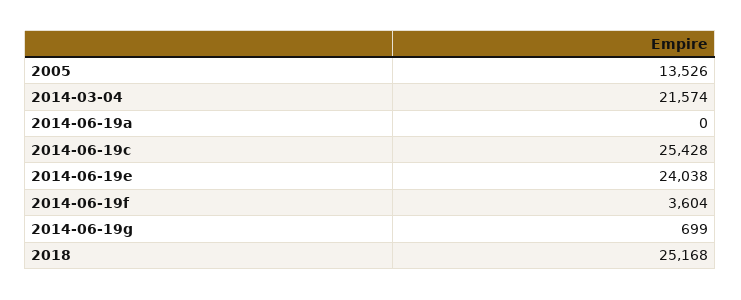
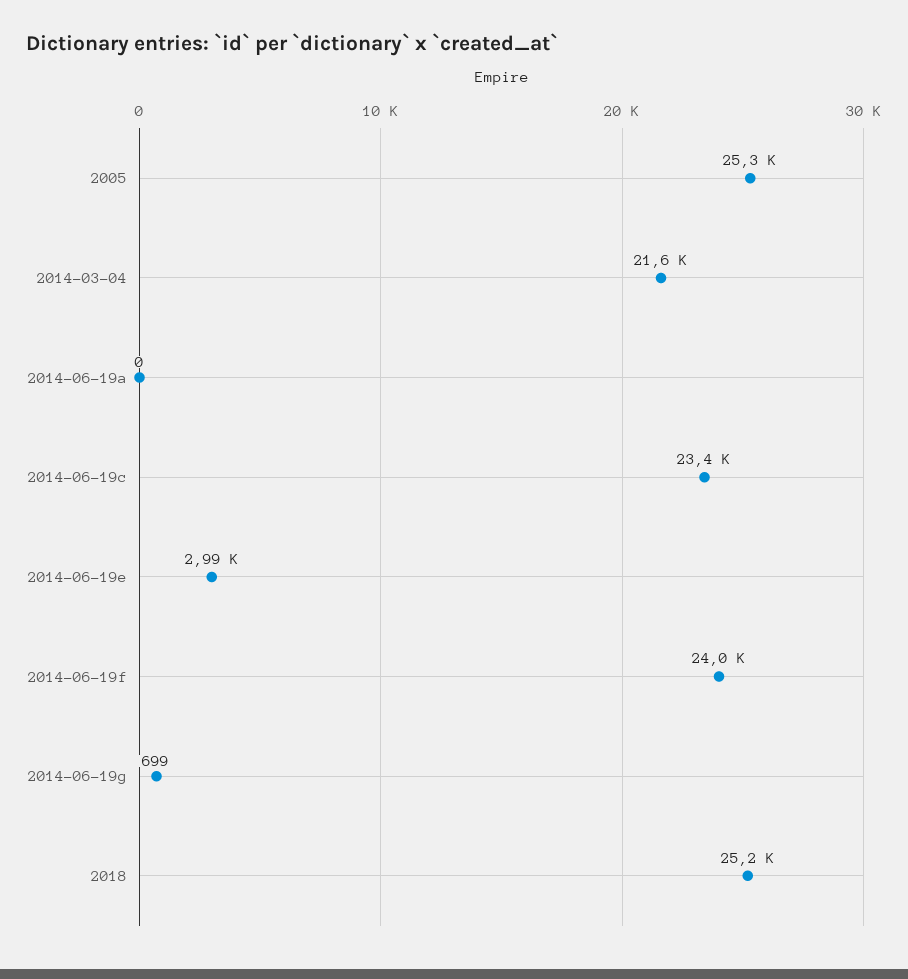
  {
-   "2005": 13526,
+   "2005": 25300,
    "2014-03-04": 21574,
    "2014-06-19a": 0,
-   "2014-06-19c": 25428,
+   "2014-06-19c": 23400,
-   "2014-06-19e": 24038,
+   "2014-06-19e": 2990,
-   "2014-06-19f": 3604,
+   "2014-06-19f": 24000,
    "2014-06-19g": 699,
    "2018": 25168
  }

